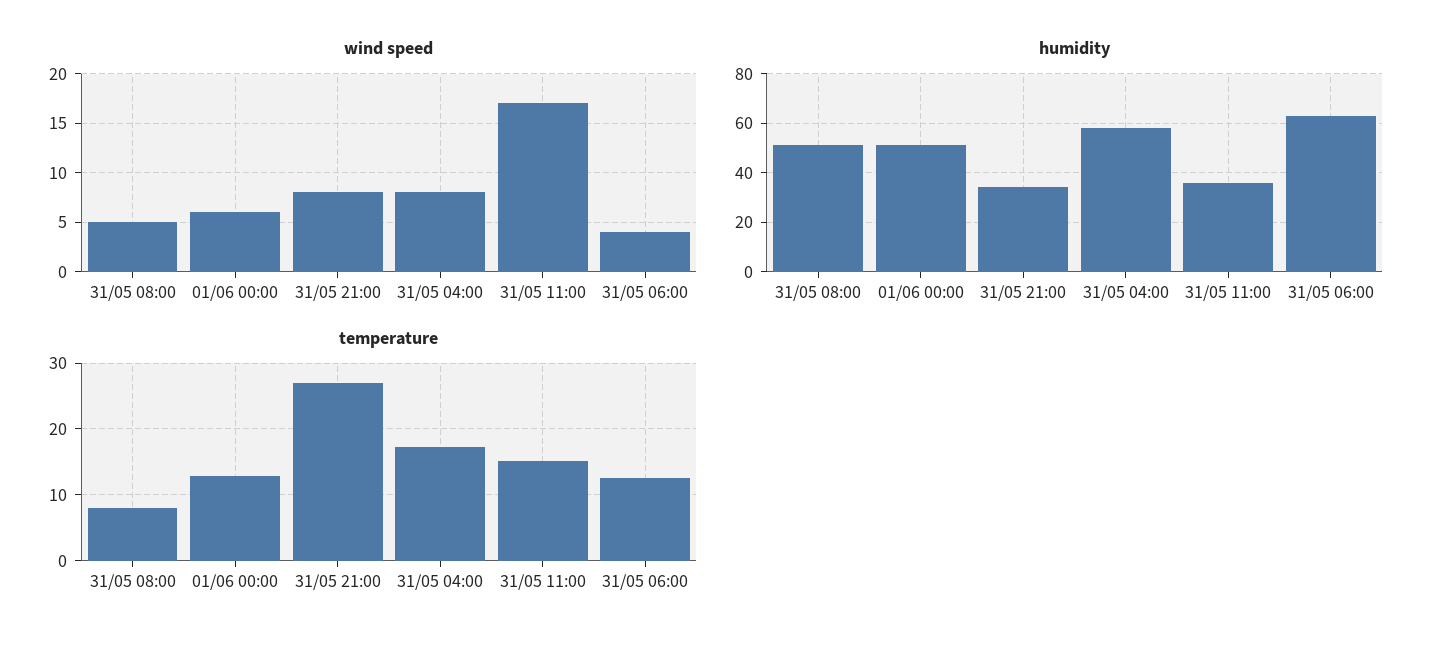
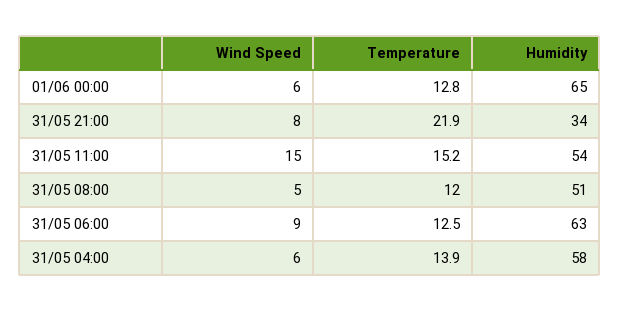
  {
    "wind speed": {
      "31/05 08:00": 5,
      "01/06 00:00": 6,
      "31/05 21:00": 8,
-     "31/05 04:00": 8,
+     "31/05 04:00": 6,
-     "31/05 11:00": 17,
+     "31/05 11:00": 15,
-     "31/05 06:00": 4
+     "31/05 06:00": 9
    },
    "humidity": {
      "31/05 08:00": 51,
-     "01/06 00:00": 50,
+     "01/06 00:00": 65,
      "31/05 21:00": 34,
      "31/05 04:00": 58,
-     "31/05 11:00": 35,
+     "31/05 11:00": 54,
      "31/05 06:00": 63
    },
    "temperature": {
-     "31/05 08:00": 8,
+     "31/05 08:00": 12,
      "01/06 00:00": 12.8,
-     "31/05 21:00": 27,
+     "31/05 21:00": 21.9,
-     "31/05 04:00": 17,
+     "31/05 04:00": 13.9,
      "31/05 11:00": 15.2,
      "31/05 06:00": 12.5
    }
  }

